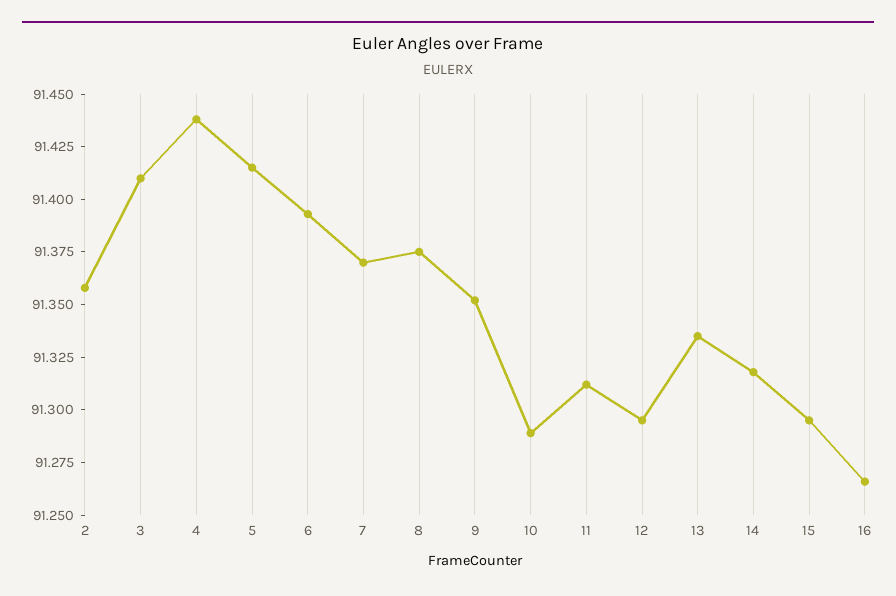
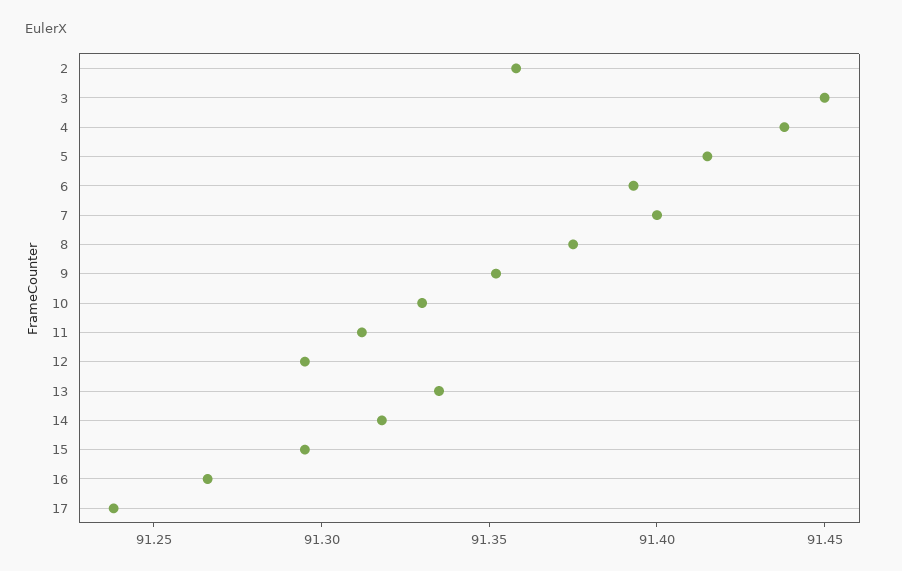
  {
    "2": 91.36,
-   "3": 91.41,
+   "3": 91.45,
    "4": 91.44,
    "5": 91.415,
    "6": 91.395,
-   "7": 91.37,
+   "7": 91.4,
    "8": 91.375,
    "9": 91.35,
-   "10": 91.29,
+   "10": 91.33,
    "11": 91.31,
    "12": 91.295,
    "13": 91.335,
    "14": 91.32,
    "15": 91.295,
-   "16": 91.265
+   "16": 91.265,
+   "17": 91.24
  }

